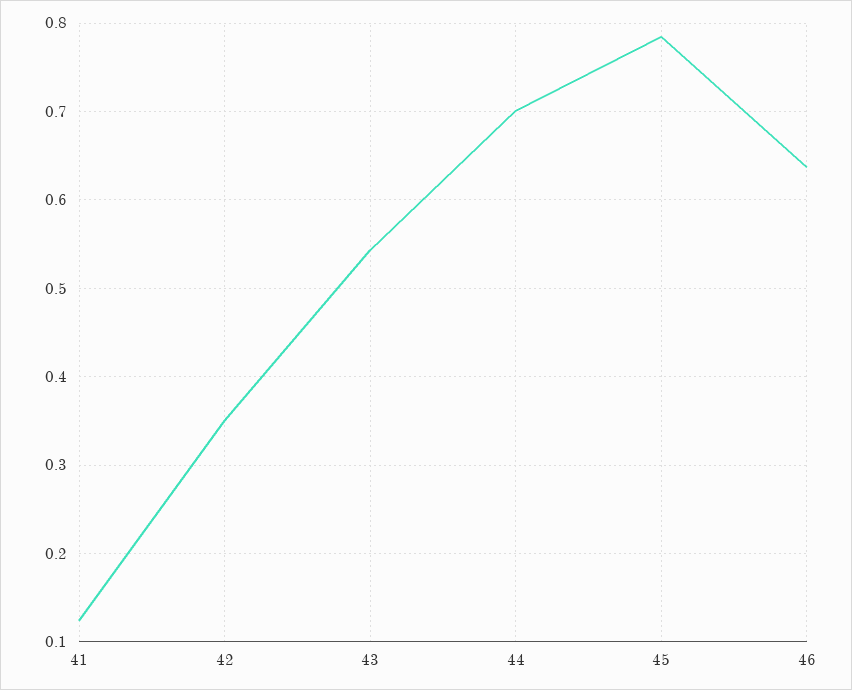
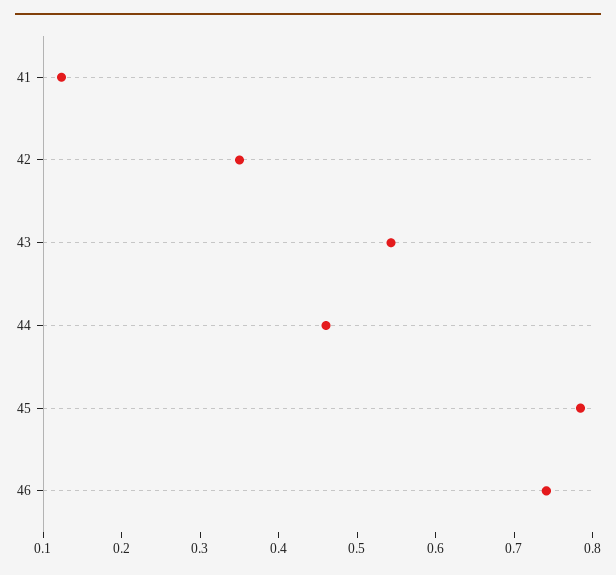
  {
    "41": 0.12,
    "42": 0.35,
    "43": 0.54,
-   "44": 0.7,
+   "44": 0.46,
    "45": 0.78,
-   "46": 0.64
+   "46": 0.74
  }

